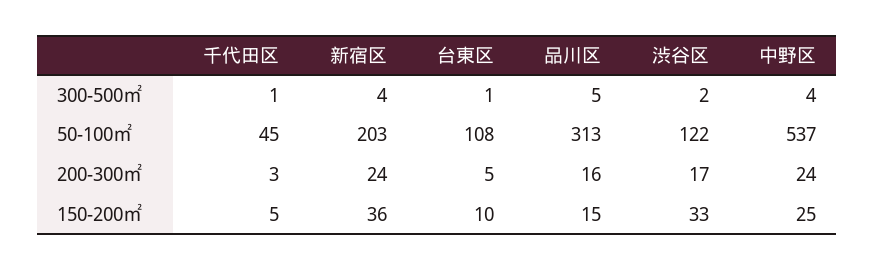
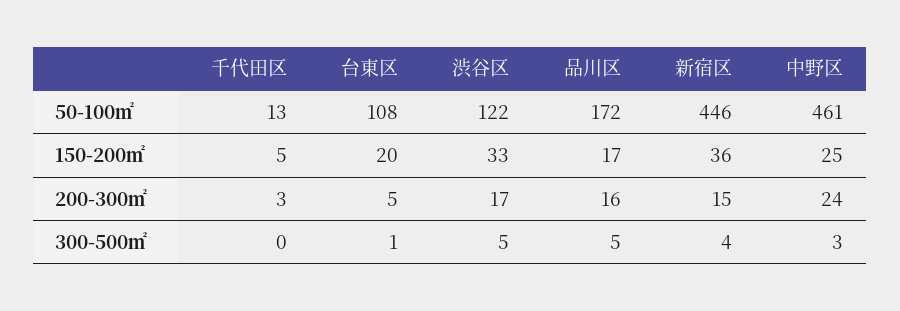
  {
    "千代田区": {
-     "300-500㎡": 1,
+     "300-500㎡": 0,
-     "50-100㎡": 45,
+     "50-100㎡": 13,
      "200-300㎡": 3,
      "150-200㎡": 5
    },
    "新宿区": {
      "300-500㎡": 4,
-     "50-100㎡": 203,
+     "50-100㎡": 446,
-     "200-300㎡": 24,
+     "200-300㎡": 15,
      "150-200㎡": 36
    },
    "台東区": {
      "300-500㎡": 1,
      "50-100㎡": 108,
      "200-300㎡": 5,
-     "150-200㎡": 10
+     "150-200㎡": 20
    },
    "品川区": {
      "300-500㎡": 5,
-     "50-100㎡": 313,
+     "50-100㎡": 172,
      "200-300㎡": 16,
-     "150-200㎡": 15
+     "150-200㎡": 17
    },
    "渋谷区": {
-     "300-500㎡": 2,
+     "300-500㎡": 5,
      "50-100㎡": 122,
      "200-300㎡": 17,
      "150-200㎡": 33
    },
    "中野区": {
-     "300-500㎡": 4,
+     "300-500㎡": 3,
-     "50-100㎡": 537,
+     "50-100㎡": 461,
      "200-300㎡": 24,
      "150-200㎡": 25
    }
  }

